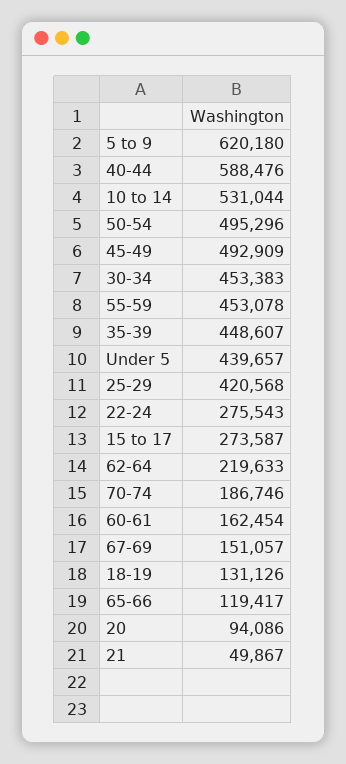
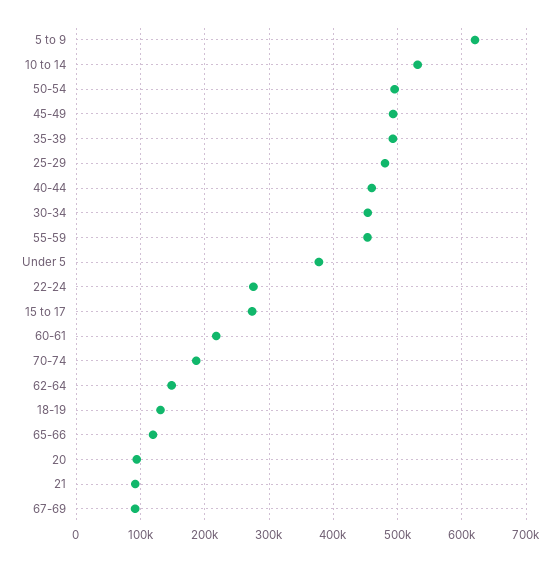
  {
    "5 to 9": 620180,
-   "40-44": 588476,
+   "40-44": 460000,
    "10 to 14": 531044,
    "50-54": 495296,
    "45-49": 492909,
    "30-34": 453383,
    "55-59": 453078,
-   "35-39": 448607,
+   "35-39": 490000,
-   "Under 5": 439657,
+   "Under 5": 380000,
-   "25-29": 420568,
+   "25-29": 480000,
    "22-24": 275543,
    "15 to 17": 273587,
-   "62-64": 219633,
+   "62-64": 150000,
    "70-74": 186746,
-   "60-61": 162454,
+   "60-61": 220000,
-   "67-69": 151057,
+   "67-69": 90000,
    "18-19": 131126,
    "65-66": 119417,
    "20": 94086,
-   "21": 49867
+   "21": 90000
  }

